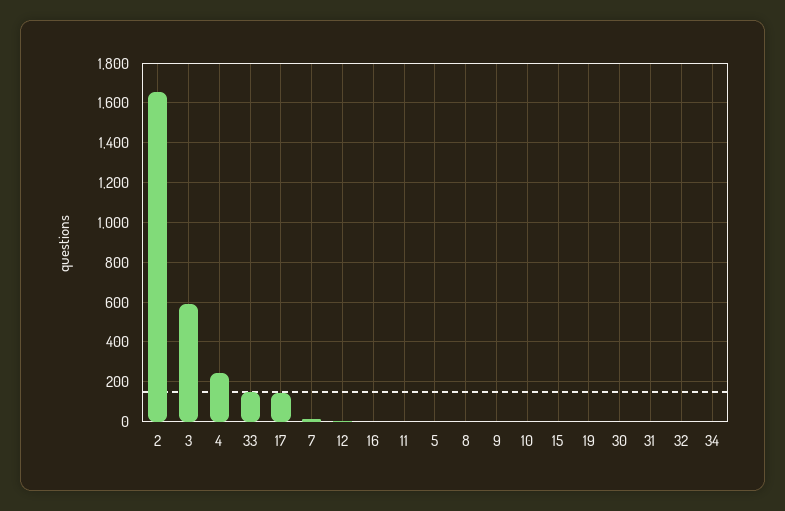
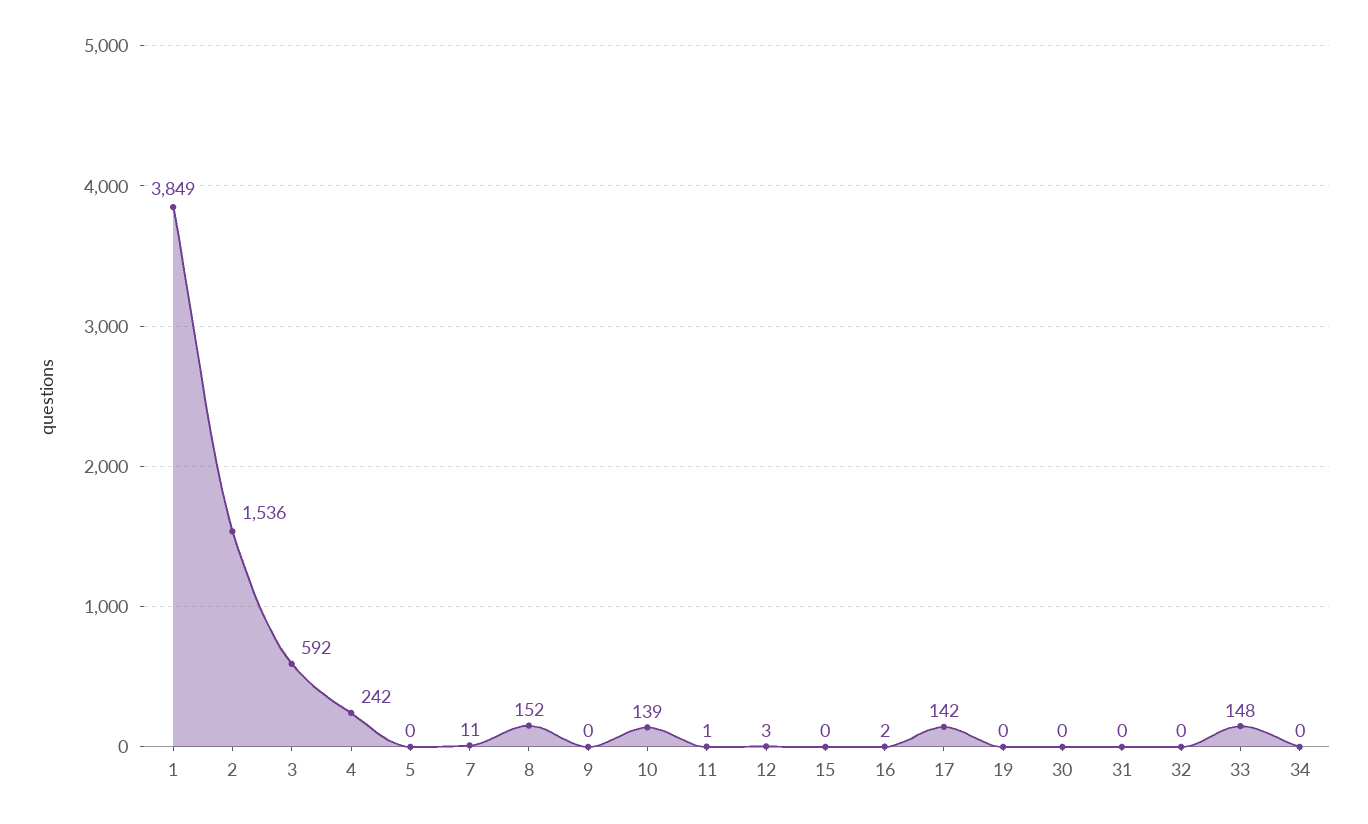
  {
-   "2": 1650,
+   "2": 1536,
    "3": 592,
    "4": 242,
    "33": 148,
    "17": 142,
    "7": 11,
    "12": 3,
    "16": 2,
    "11": 1,
    "5": 0,
-   "8": 0,
+   "8": 152,
    "9": 0,
-   "10": 0,
+   "10": 139,
    "15": 0,
    "19": 0,
    "30": 0,
    "31": 0,
    "32": 0,
-   "34": 0
+   "34": 0,
+   "1": 3849
  }

